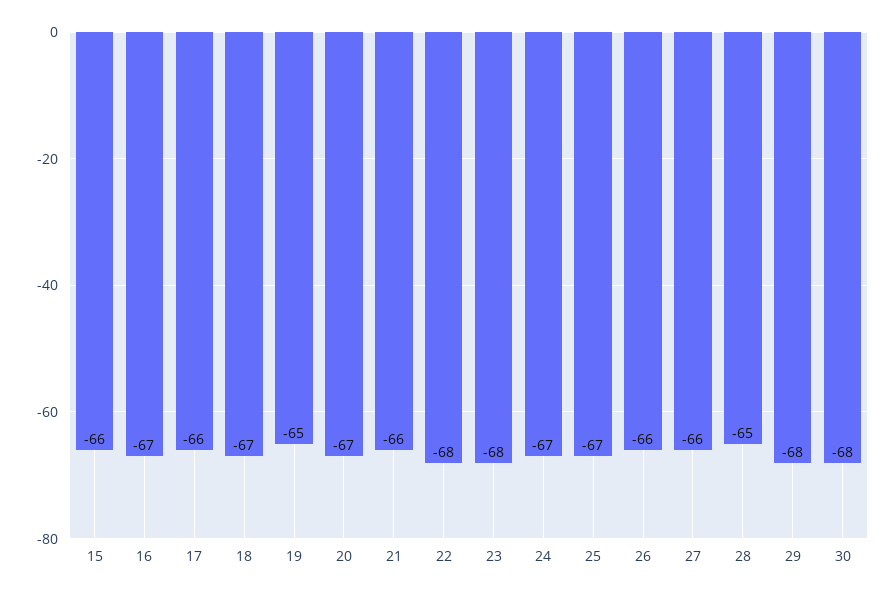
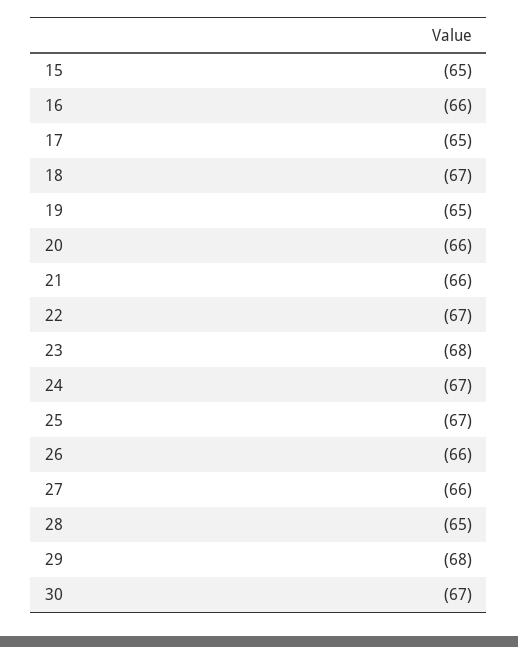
  {
-   "15": -66,
+   "15": -65,
-   "16": -67,
+   "16": -66,
-   "17": -66,
+   "17": -65,
    "18": -67,
    "19": -65,
-   "20": -67,
+   "20": -66,
    "21": -66,
-   "22": -68,
+   "22": -67,
    "23": -68,
    "24": -67,
    "25": -67,
    "26": -66,
    "27": -66,
    "28": -65,
    "29": -68,
-   "30": -68
+   "30": -67
  }

